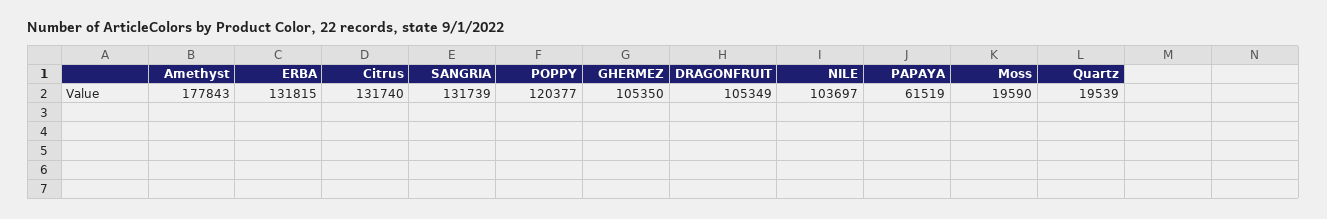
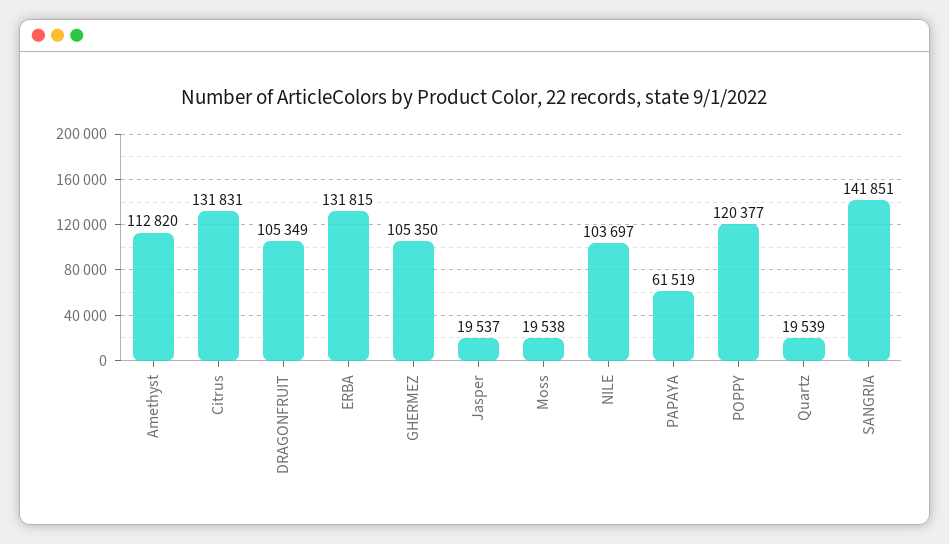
  {
-   "Amethyst": 177843,
+   "Amethyst": 112820,
    "ERBA": 131815,
-   "Citrus": 131740,
+   "Citrus": 131831,
-   "SANGRIA": 131739,
+   "SANGRIA": 141851,
    "POPPY": 120377,
    "GHERMEZ": 105350,
    "DRAGONFRUIT": 105349,
    "NILE": 103697,
    "PAPAYA": 61519,
-   "Moss": 19590,
+   "Moss": 19538,
-   "Quartz": 19539
+   "Quartz": 19539,
+   "Jasper": 19537
  }

